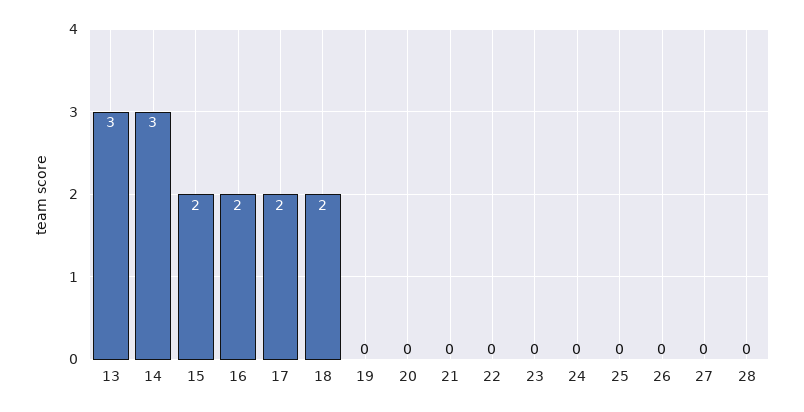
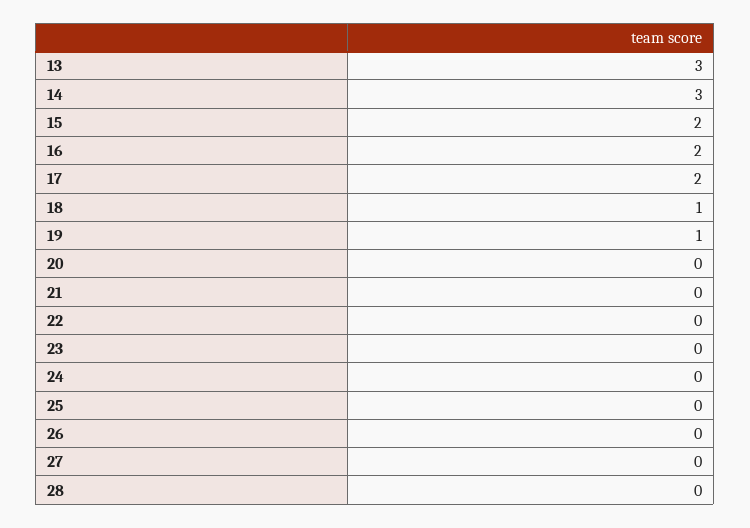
  {
    "13": 3,
    "14": 3,
    "15": 2,
    "16": 2,
    "17": 2,
-   "18": 2,
+   "18": 1,
-   "19": 0,
+   "19": 1,
    "20": 0,
    "21": 0,
    "22": 0,
    "23": 0,
    "24": 0,
    "25": 0,
    "26": 0,
    "27": 0,
    "28": 0
  }

